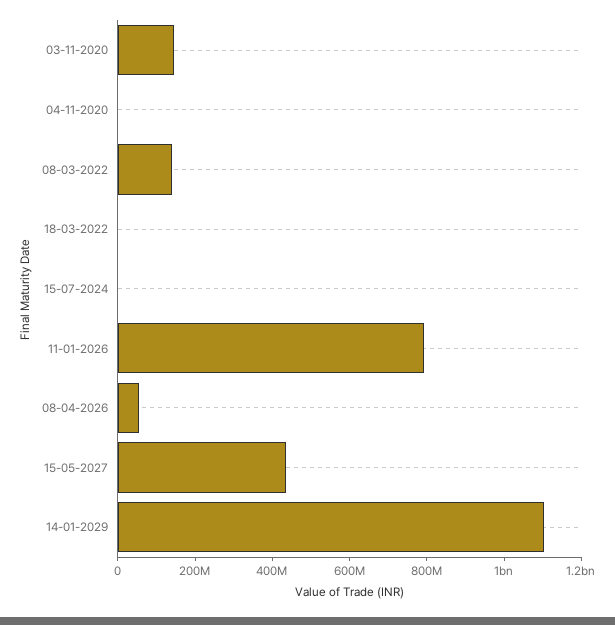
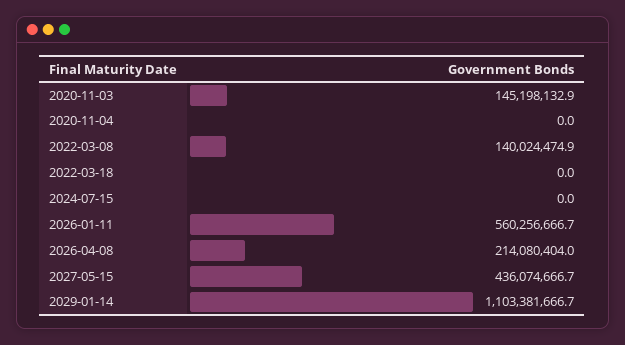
  {
    "03-11-2020": 145198132.9,
    "04-11-2020": 0,
    "08-03-2022": 140024474.9,
    "18-03-2022": 0,
    "15-07-2024": 0,
-   "11-01-2026": 800000000,
+   "11-01-2026": 560256666.7,
-   "08-04-2026": 50000000,
+   "08-04-2026": 214080404,
    "15-05-2027": 436074666.7,
    "14-01-2029": 1103381666.7
  }

